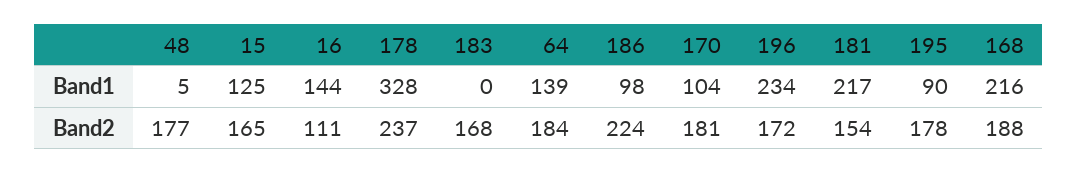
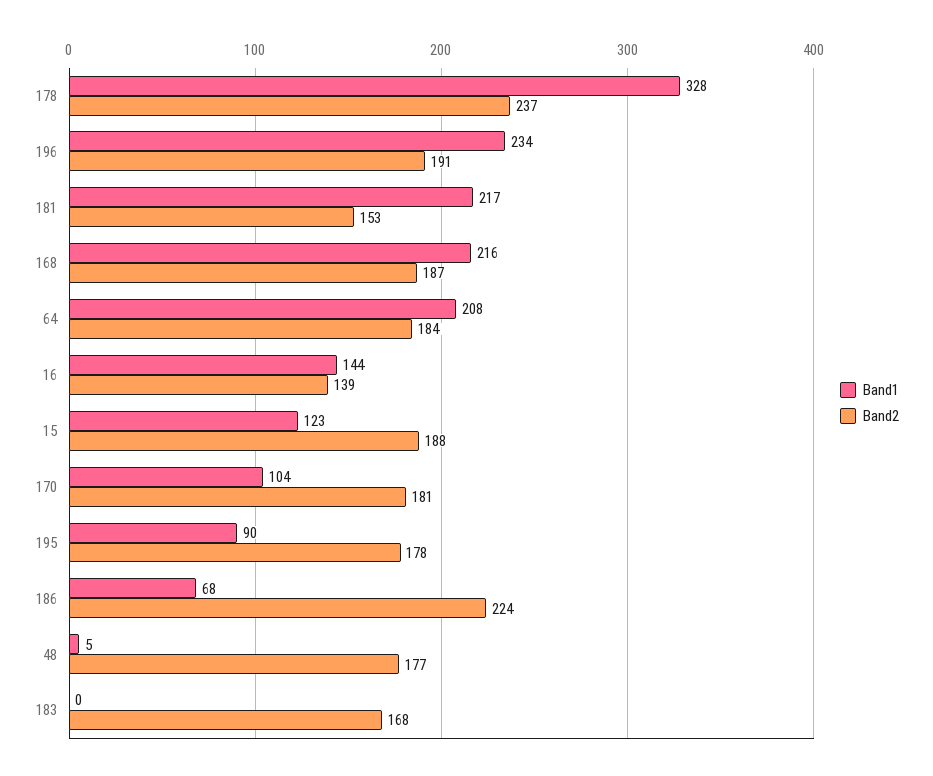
  {
    "Band1": {
      "48": 5,
-     "15": 125,
+     "15": 123,
      "16": 144,
      "178": 328,
      "183": 0,
-     "64": 139,
+     "64": 208,
-     "186": 98,
+     "186": 68,
      "170": 104,
      "196": 234,
      "181": 217,
      "195": 90,
      "168": 216
    },
    "Band2": {
      "48": 177,
-     "15": 165,
+     "15": 188,
-     "16": 111,
+     "16": 139,
      "178": 237,
      "183": 168,
      "64": 184,
      "186": 224,
      "170": 181,
-     "196": 172,
+     "196": 191,
-     "181": 154,
+     "181": 153,
      "195": 178,
-     "168": 188
+     "168": 187
    }
  }

